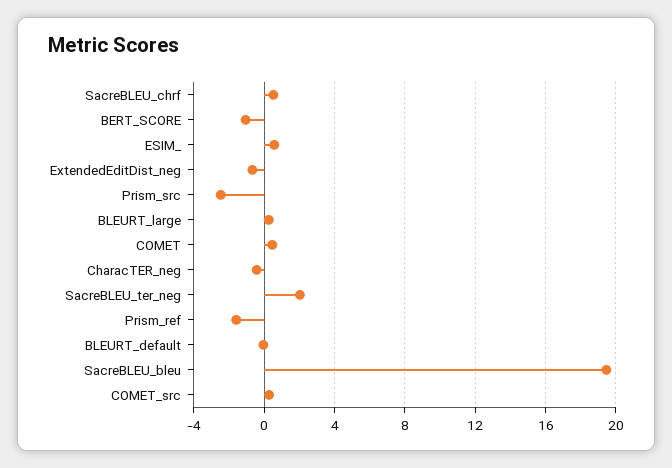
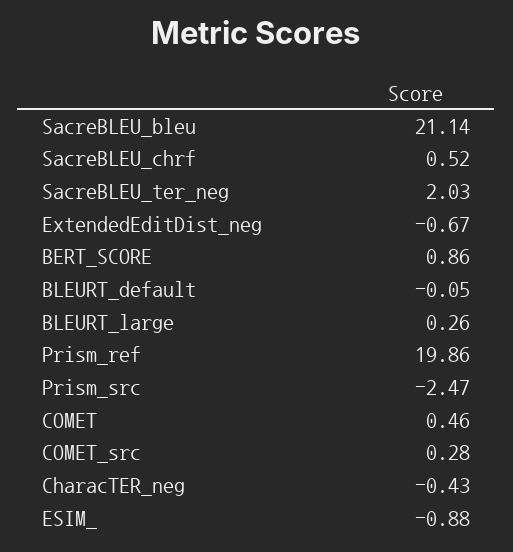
  {
    "SacreBLEU_chrf": 0.52,
-   "BERT_SCORE": -1,
+   "BERT_SCORE": 0.86,
-   "ESIM_": 0.5,
+   "ESIM_": -0.88,
    "ExtendedEditDist_neg": -0.67,
    "Prism_src": -2.47,
    "BLEURT_large": 0.26,
    "COMET": 0.46,
    "CharacTER_neg": -0.43,
    "SacreBLEU_ter_neg": 2.03,
-   "Prism_ref": -1.5,
+   "Prism_ref": 19.86,
    "BLEURT_default": -0.05,
-   "SacreBLEU_bleu": 19.5,
+   "SacreBLEU_bleu": 21.14,
    "COMET_src": 0.28
  }

